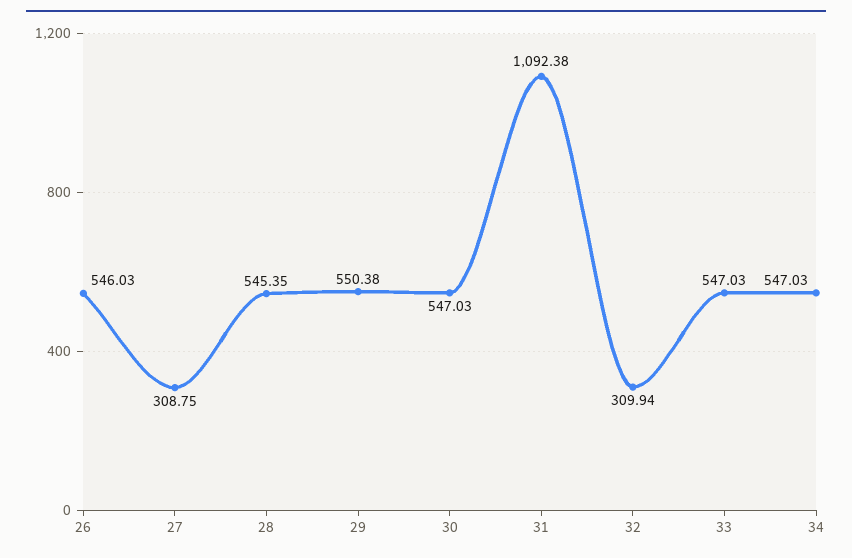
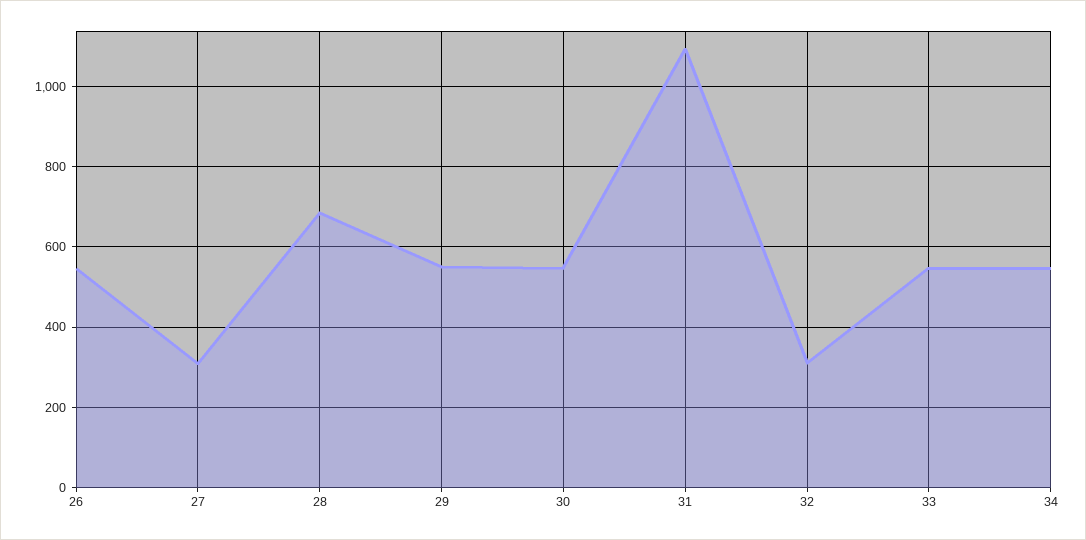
  {
    "26": 546.03,
    "27": 308.75,
-   "28": 545.35,
+   "28": 680,
    "29": 550.38,
    "30": 547.03,
    "31": 1092.38,
    "32": 309.94,
    "33": 547.03,
    "34": 547.03
  }

